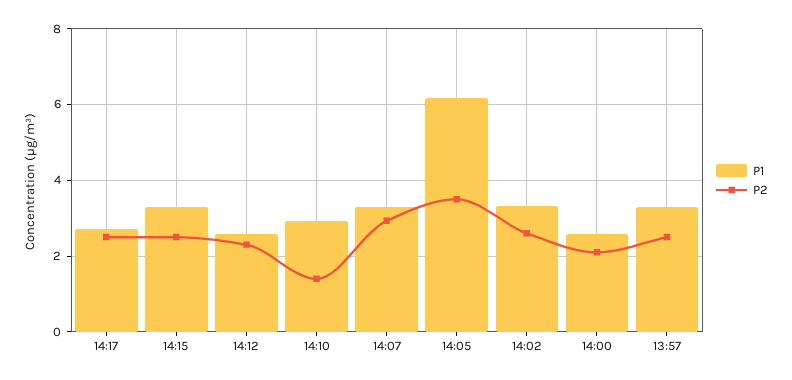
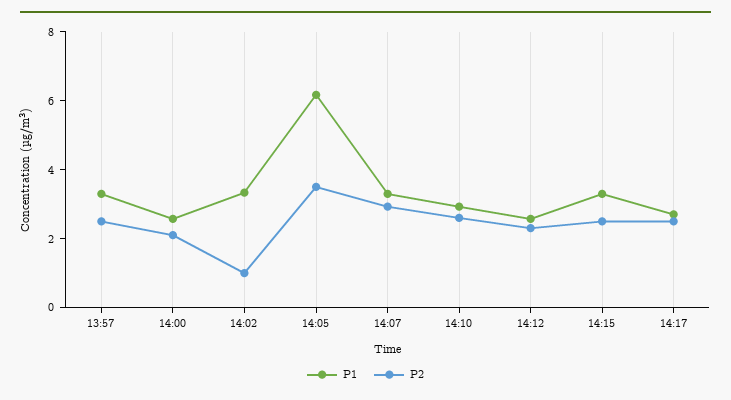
  {
    "P1": {
      "14:17": 2.8,
      "14:15": 3.4,
      "14:12": 2.6,
      "14:10": 3,
      "14:07": 3.4,
      "14:05": 6.2,
      "14:02": 3.4,
      "14:00": 2.6,
      "13:57": 3.4
    },
    "P2": {
      "14:17": 2.6,
      "14:15": 2.6,
      "14:12": 2.4,
-     "14:10": 1.4,
+     "14:10": 2.5,
      "14:07": 3,
      "14:05": 3.6,
-     "14:02": 2.6,
+     "14:02": 1,
      "14:00": 2.2,
      "13:57": 2.6
    }
  }

